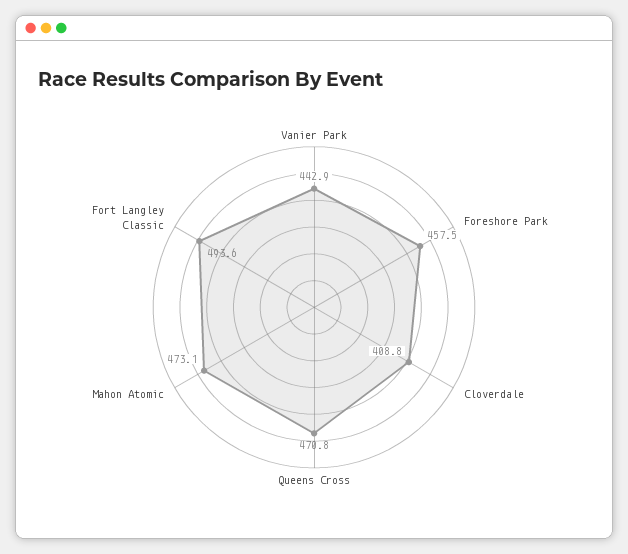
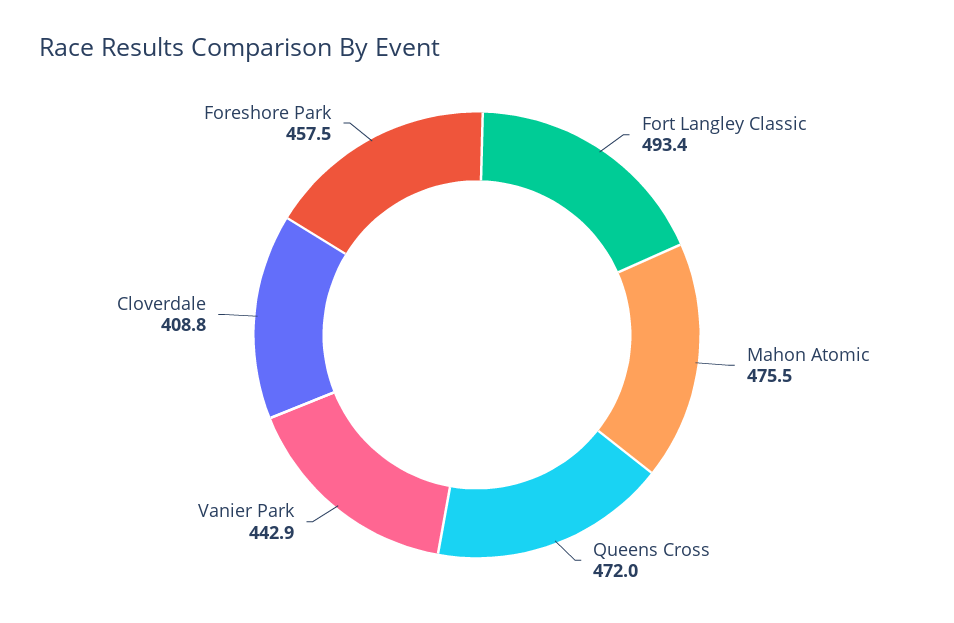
  {
    "Vanier Park": 442.9,
    "Foreshore Park": 457.5,
    "Cloverdale": 408.8,
-   "Queens Cross": 470.8,
+   "Queens Cross": 472,
-   "Mahon Atomic": 473.1,
+   "Mahon Atomic": 475.5,
-   "Fort Langley Classic": 493.6
+   "Fort Langley Classic": 493.4
  }

